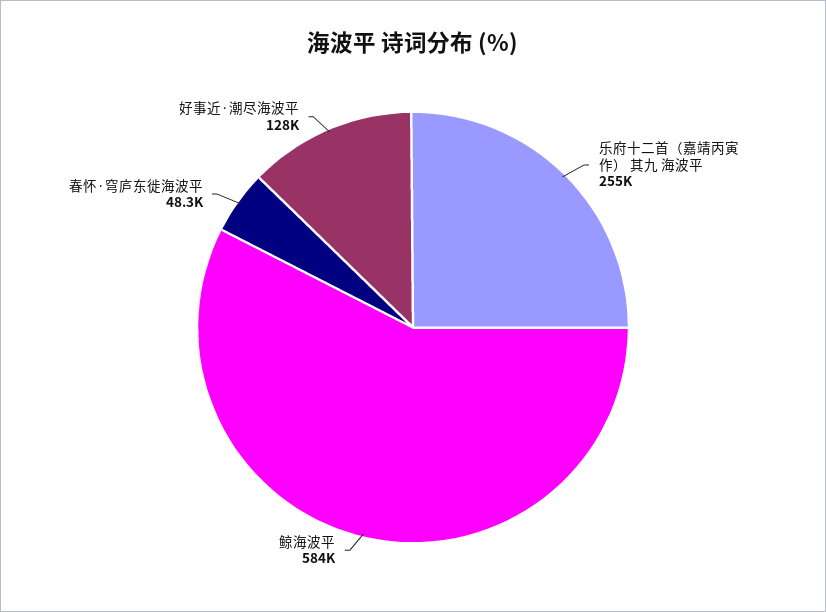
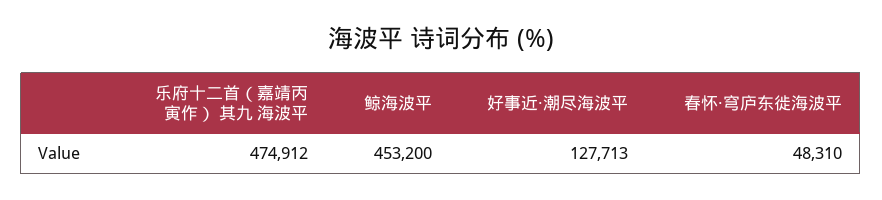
  {
-   "乐府十二首（嘉靖丙寅作） 其九 海波平": 255000,
+   "乐府十二首（嘉靖丙寅作） 其九 海波平": 474912,
-   "鲸海波平": 584000,
+   "鲸海波平": 453200,
    "春怀·穹庐东徙海波平": 48310,
    "好事近·潮尽海波平": 127713
  }

